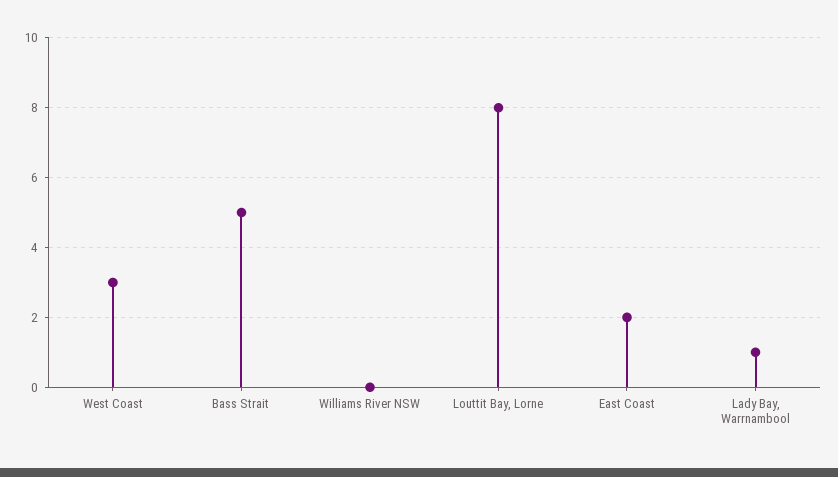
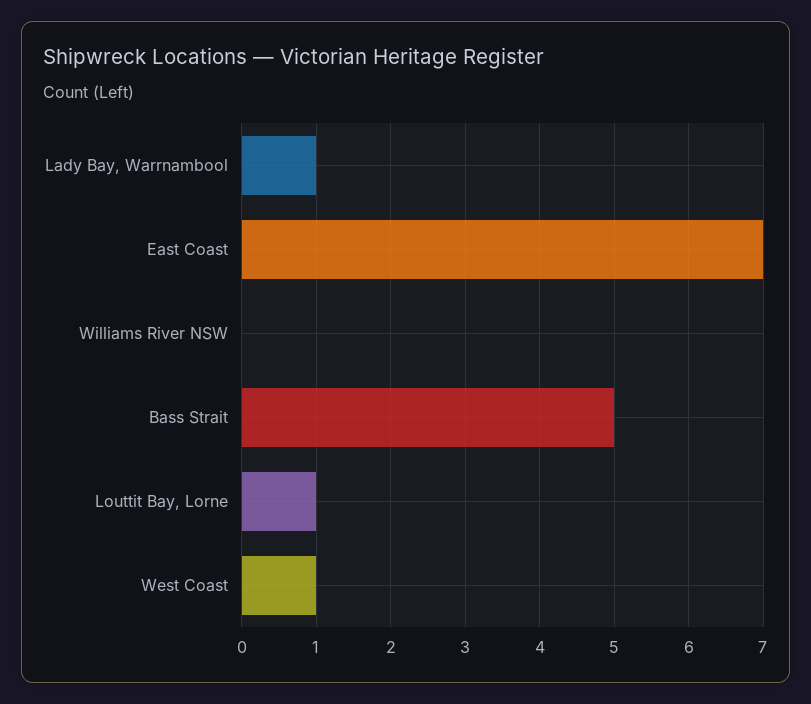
  {
-   "West Coast": 3,
+   "West Coast": 1,
    "Bass Strait": 5,
    "Williams River NSW": 0,
-   "Louttit Bay, Lorne": 8,
+   "Louttit Bay, Lorne": 1,
-   "East Coast": 2,
+   "East Coast": 7,
    "Lady Bay, Warrnambool": 1
  }

